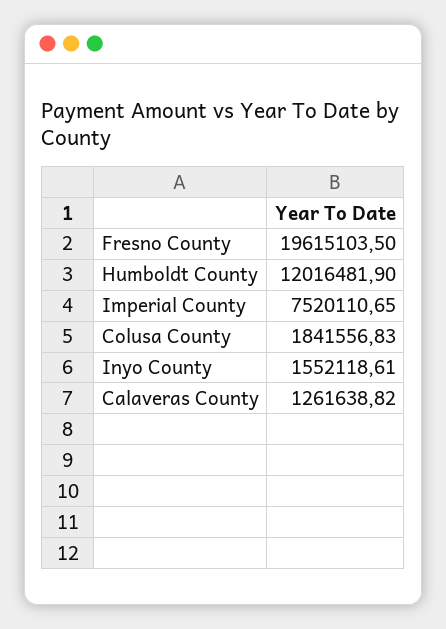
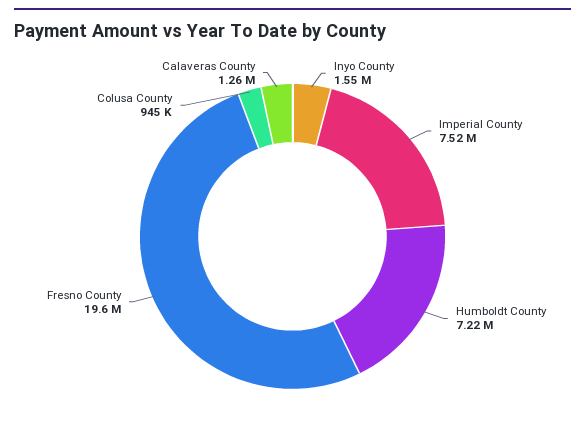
  {
    "Fresno County": 19615103.5,
-   "Humboldt County": 12016481.9,
+   "Humboldt County": 7220000,
    "Imperial County": 7520110.65,
-   "Colusa County": 1841556.83,
+   "Colusa County": 945000,
    "Inyo County": 1552118.61,
    "Calaveras County": 1261638.82
  }

